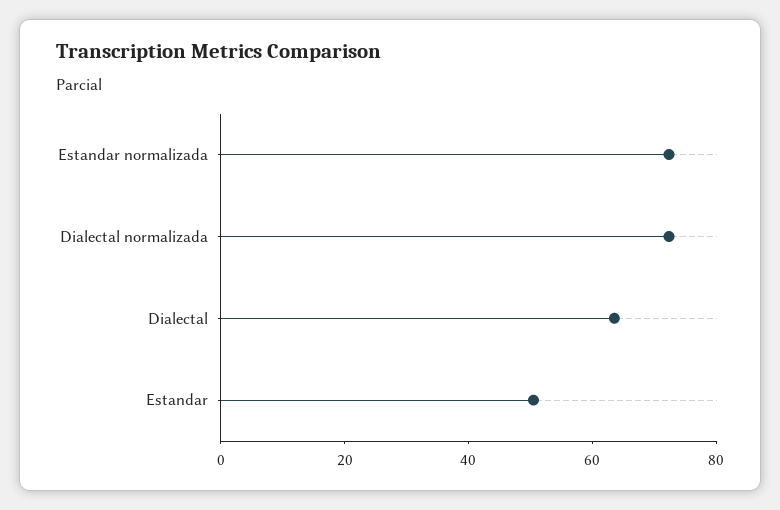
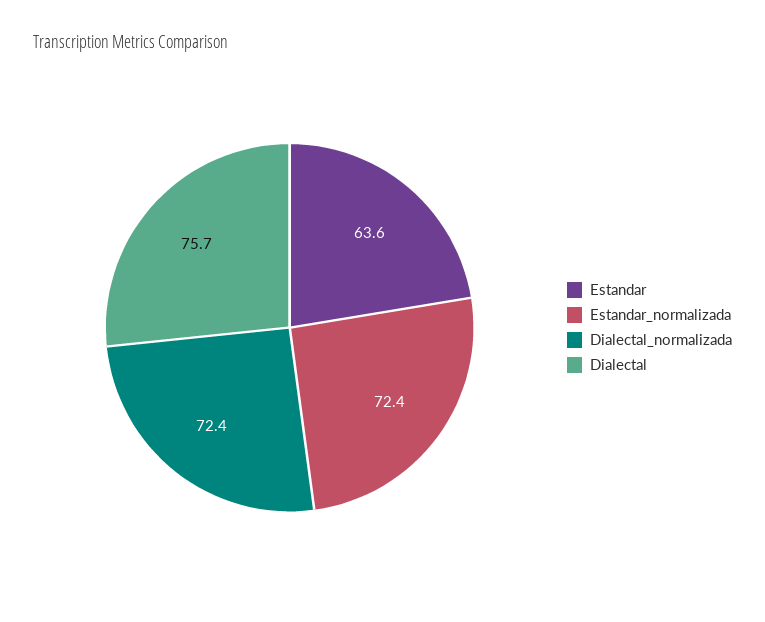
  {
    "Estandar normalizada": 72.4,
    "Dialectal normalizada": 72.4,
-   "Dialectal": 65,
+   "Dialectal": 75.7,
-   "Estandar": 50
+   "Estandar": 63.6
  }

